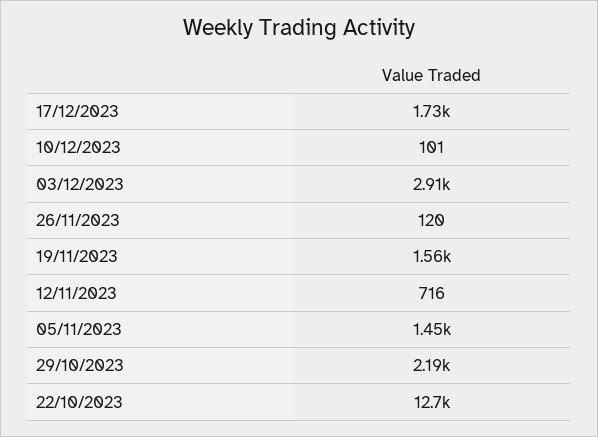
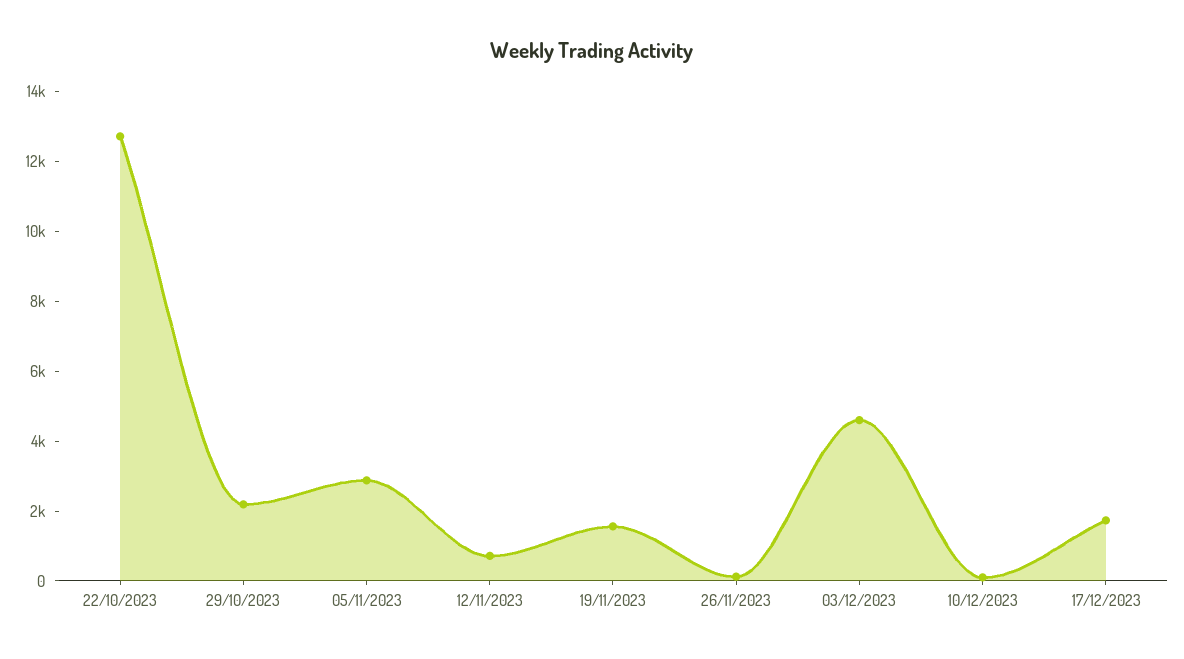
  {
    "17/12/2023": 1730,
    "10/12/2023": 101,
-   "03/12/2023": 2910,
+   "03/12/2023": 4500,
    "26/11/2023": 120,
    "19/11/2023": 1560,
    "12/11/2023": 716,
-   "05/11/2023": 1450,
+   "05/11/2023": 3000,
    "29/10/2023": 2190,
    "22/10/2023": 12700
  }

